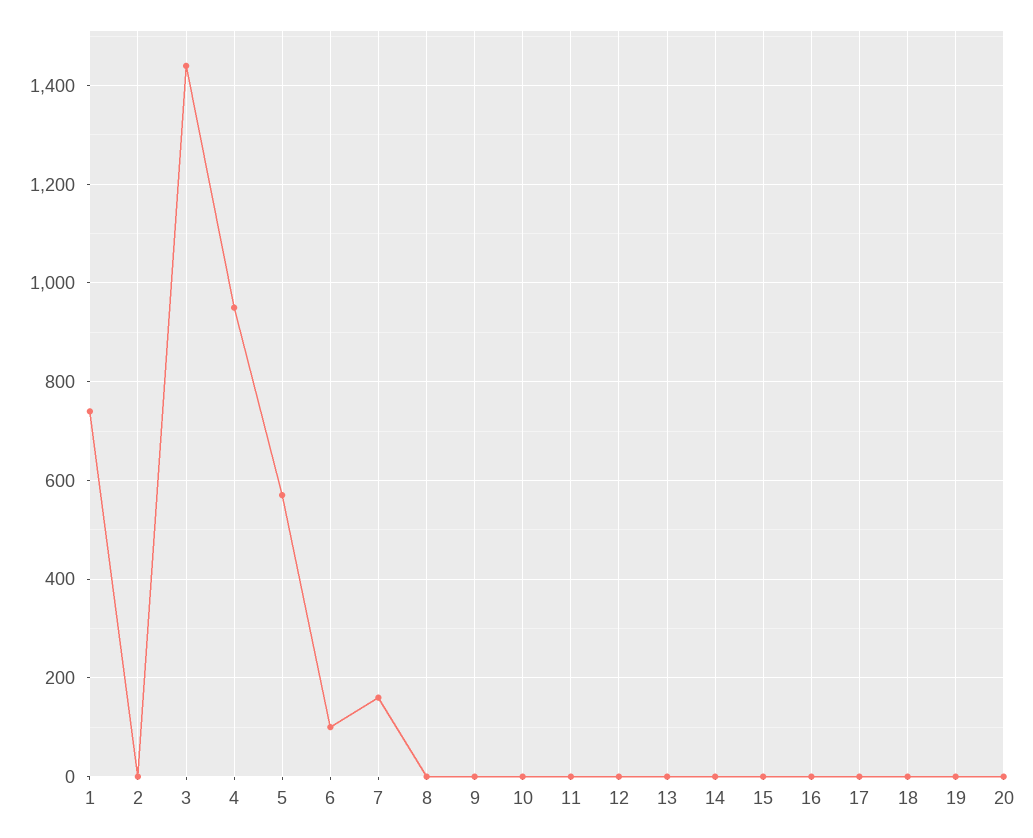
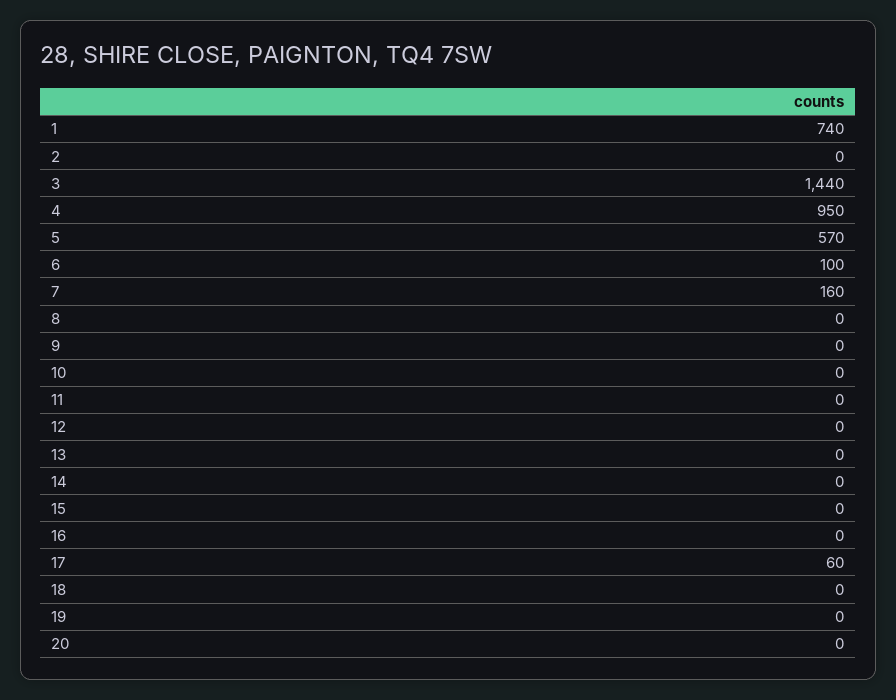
  {
    "1": 740,
    "2": 0,
    "3": 1440,
    "4": 950,
    "5": 570,
    "6": 100,
    "7": 160,
    "8": 0,
    "9": 0,
    "10": 0,
    "11": 0,
    "12": 0,
    "13": 0,
    "14": 0,
    "15": 0,
    "16": 0,
-   "17": 0,
+   "17": 60,
    "18": 0,
    "19": 0,
    "20": 0
  }

